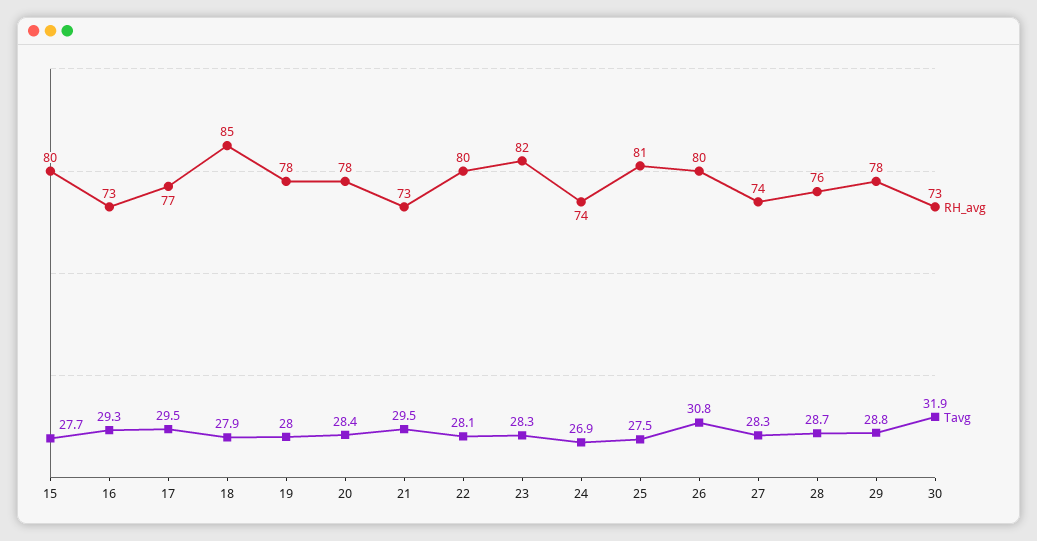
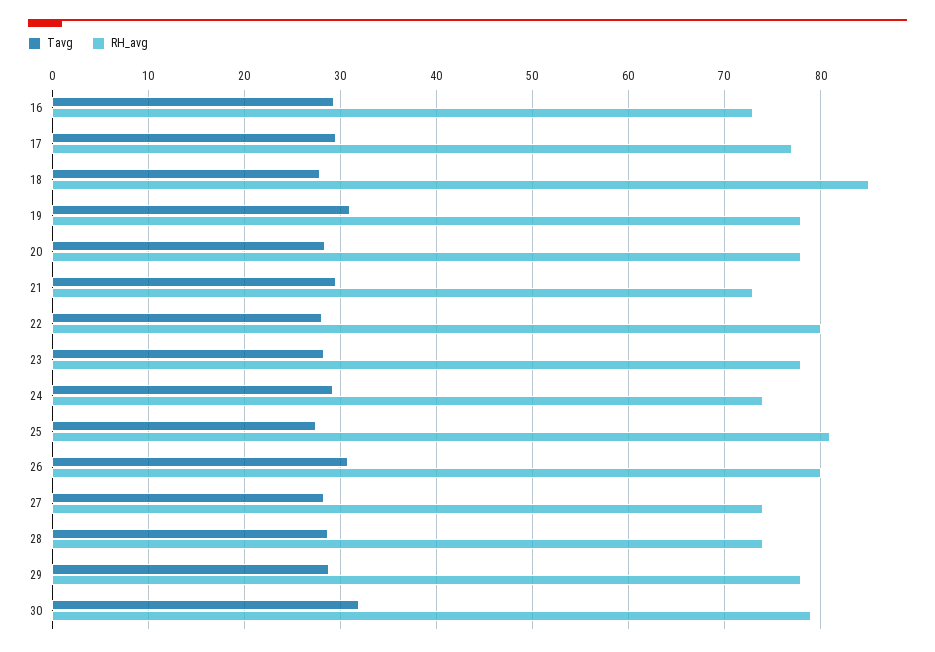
  {
    "RH_avg": {
-     "15": 80,
      "16": 73,
      "17": 77,
      "18": 85,
      "19": 78,
      "20": 78,
      "21": 73,
      "22": 80,
-     "23": 82,
+     "23": 78,
      "24": 74,
      "25": 81,
      "26": 80,
      "27": 74,
-     "28": 76,
+     "28": 74,
      "29": 78,
-     "30": 73
+     "30": 79
    },
    "Tavg": {
-     "15": 27.7,
      "16": 29.3,
      "17": 29.5,
      "18": 27.9,
-     "19": 28,
+     "19": 31,
      "20": 28.4,
      "21": 29.5,
      "22": 28.1,
      "23": 28.3,
-     "24": 26.9,
+     "24": 29,
      "25": 27.5,
      "26": 30.8,
      "27": 28.3,
      "28": 28.7,
      "29": 28.8,
      "30": 31.9
    }
  }

